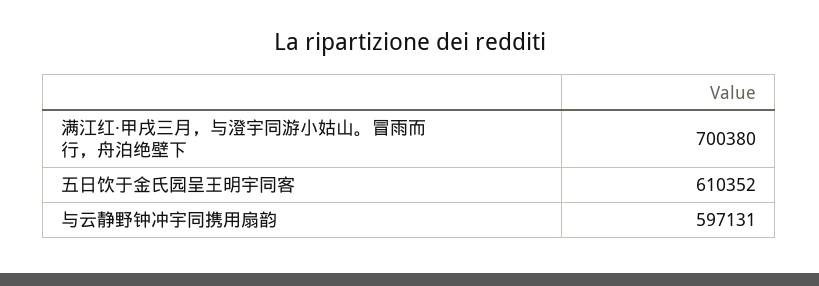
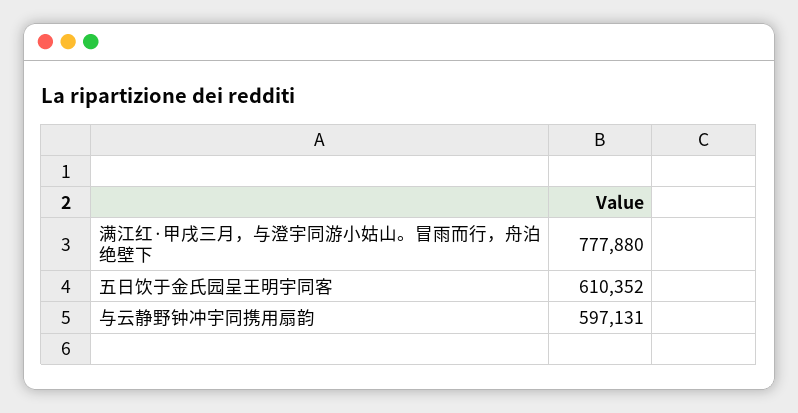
  {
-   "满江红·甲戌三月，与澄宇同游小姑山。冒雨而行，舟泊绝壁下": 700380,
+   "满江红·甲戌三月，与澄宇同游小姑山。冒雨而行，舟泊绝壁下": 777880,
    "五日饮于金氏园呈王明宇同客": 610352,
    "与云静野钟冲宇同携用扇韵": 597131
  }

